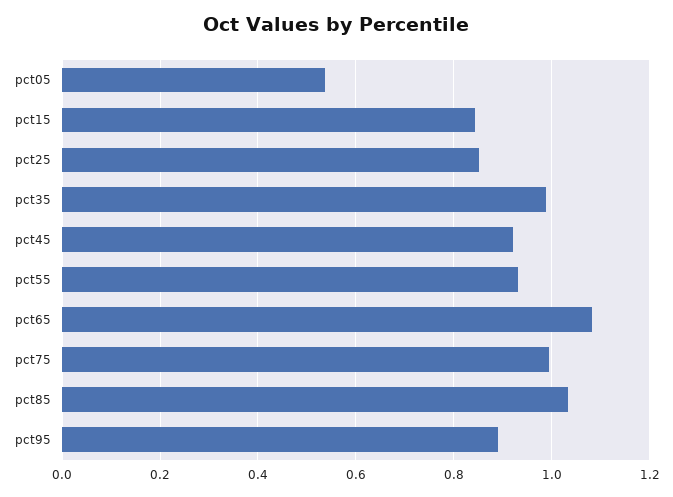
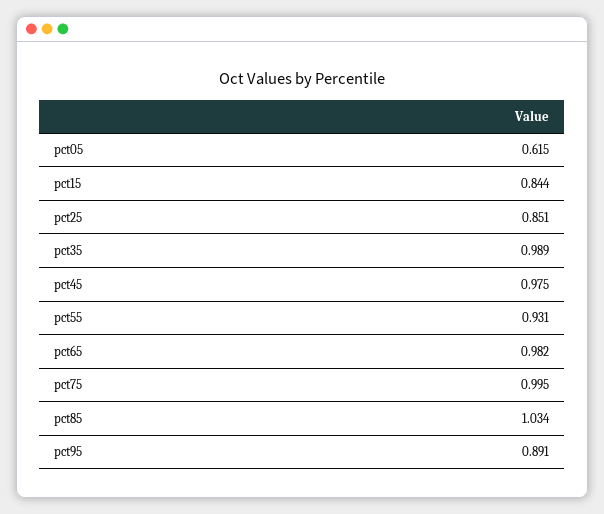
  {
-   "pct05": 0.54,
+   "pct05": 0.615,
    "pct15": 0.844,
    "pct25": 0.851,
    "pct35": 0.989,
-   "pct45": 0.92,
+   "pct45": 0.975,
    "pct55": 0.931,
-   "pct65": 1.08,
+   "pct65": 0.982,
    "pct75": 0.995,
    "pct85": 1.034,
    "pct95": 0.891
  }

